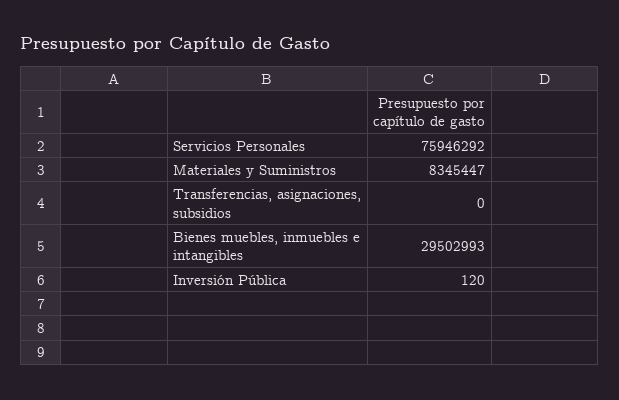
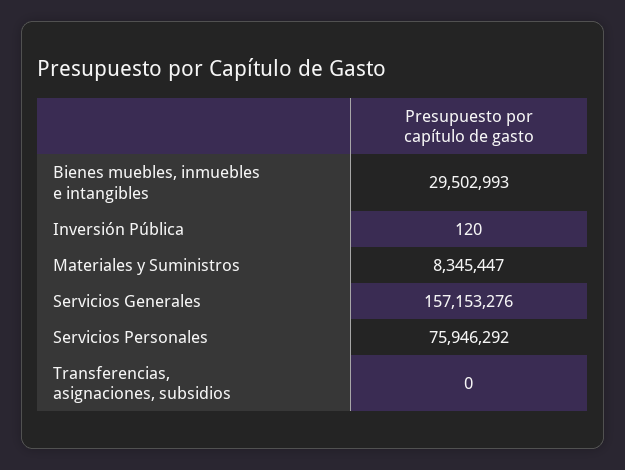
  {
    "Servicios Personales": 75946292,
    "Materiales y Suministros": 8345447,
    "Transferencias, asignaciones, subsidios": 0,
    "Bienes muebles, inmuebles e intangibles": 29502993,
-   "Inversión Pública": 120
+   "Inversión Pública": 120,
+   "Servicios Generales": 157153276
  }

